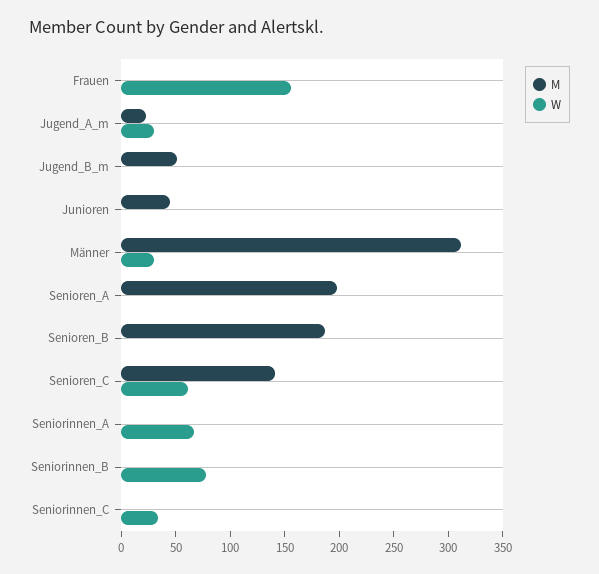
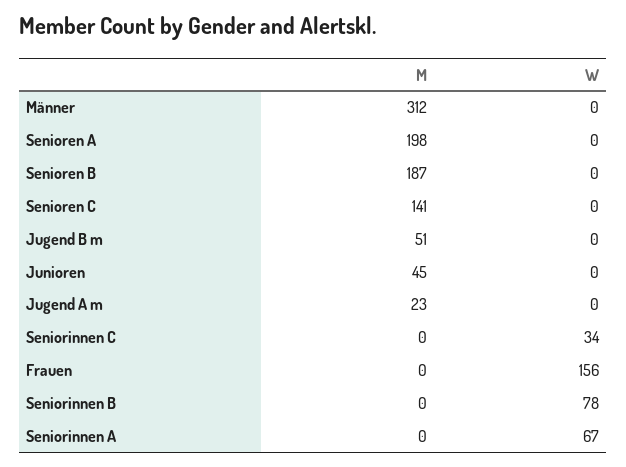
  {
    "M": {
      "Frauen": 0,
      "Jugend_A_m": 23,
      "Jugend_B_m": 51,
      "Junioren": 45,
      "Männer": 312,
      "Senioren_A": 198,
      "Senioren_B": 187,
      "Senioren_C": 141,
      "Seniorinnen_A": 0,
      "Seniorinnen_B": 0,
      "Seniorinnen_C": 0
    },
    "W": {
      "Frauen": 156,
-     "Jugend_A_m": 30,
+     "Jugend_A_m": 0,
      "Jugend_B_m": 0,
      "Junioren": 0,
-     "Männer": 30,
+     "Männer": 0,
      "Senioren_A": 0,
      "Senioren_B": 0,
-     "Senioren_C": 60,
+     "Senioren_C": 0,
      "Seniorinnen_A": 67,
      "Seniorinnen_B": 78,
      "Seniorinnen_C": 34
    }
  }

